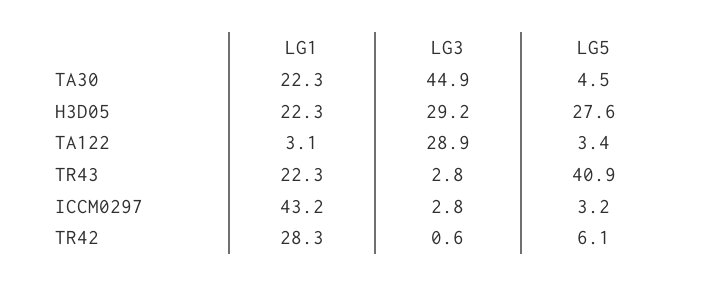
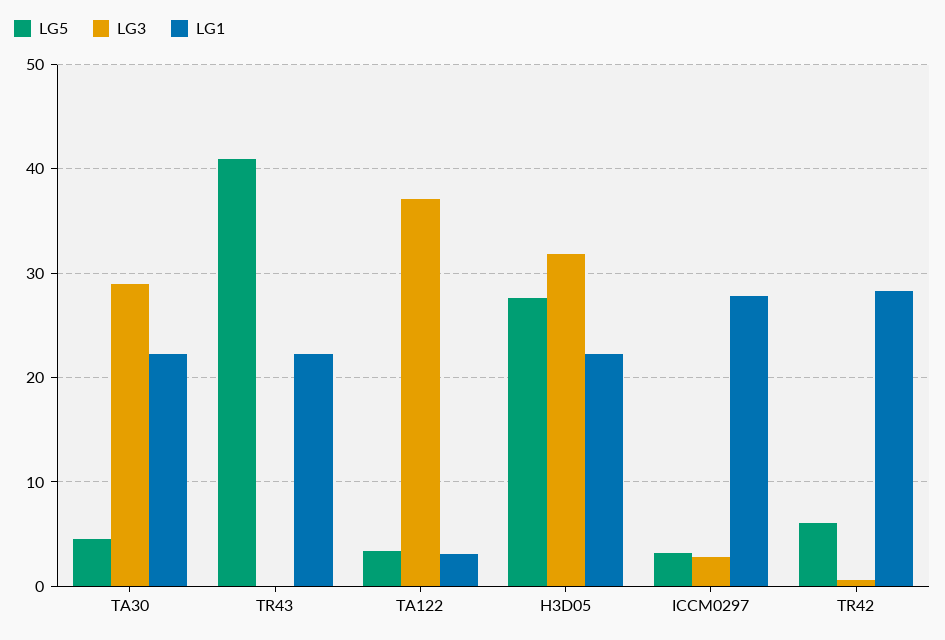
  {
    "LG1": {
      "TA30": 22.3,
      "H3D05": 22.3,
      "TA122": 3.1,
      "TR43": 22.3,
-     "ICCM0297": 43.2,
+     "ICCM0297": 28,
      "TR42": 28.3
    },
    "LG3": {
-     "TA30": 44.9,
+     "TA30": 29,
-     "H3D05": 29.2,
+     "H3D05": 32,
-     "TA122": 28.9,
+     "TA122": 37,
-     "TR43": 2.8,
+     "TR43": 0,
      "ICCM0297": 2.8,
      "TR42": 0.6
    },
    "LG5": {
      "TA30": 4.5,
      "H3D05": 27.6,
      "TA122": 3.4,
      "TR43": 40.9,
      "ICCM0297": 3.2,
      "TR42": 6.1
    }
  }

